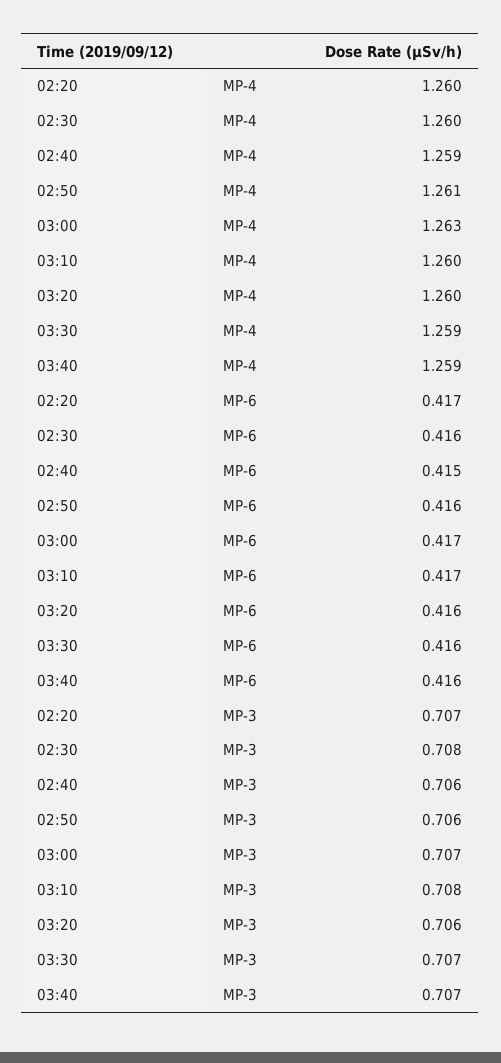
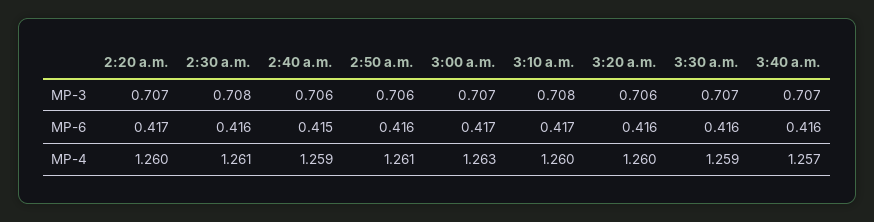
  {
    "02:20": {
      "MP-4": 1.26,
      "MP-6": 0.417,
      "MP-3": 0.707
    },
    "02:30": {
-     "MP-4": 1.26,
+     "MP-4": 1.261,
      "MP-6": 0.416,
      "MP-3": 0.708
    },
    "02:40": {
      "MP-4": 1.259,
      "MP-6": 0.415,
      "MP-3": 0.706
    },
    "02:50": {
      "MP-4": 1.261,
      "MP-6": 0.416,
      "MP-3": 0.706
    },
    "03:00": {
      "MP-4": 1.263,
      "MP-6": 0.417,
      "MP-3": 0.707
    },
    "03:10": {
      "MP-4": 1.26,
      "MP-6": 0.417,
      "MP-3": 0.708
    },
    "03:20": {
      "MP-4": 1.26,
      "MP-6": 0.416,
      "MP-3": 0.706
    },
    "03:30": {
      "MP-4": 1.259,
      "MP-6": 0.416,
      "MP-3": 0.707
    },
    "03:40": {
-     "MP-4": 1.259,
+     "MP-4": 1.257,
      "MP-6": 0.416,
      "MP-3": 0.707
    }
  }

